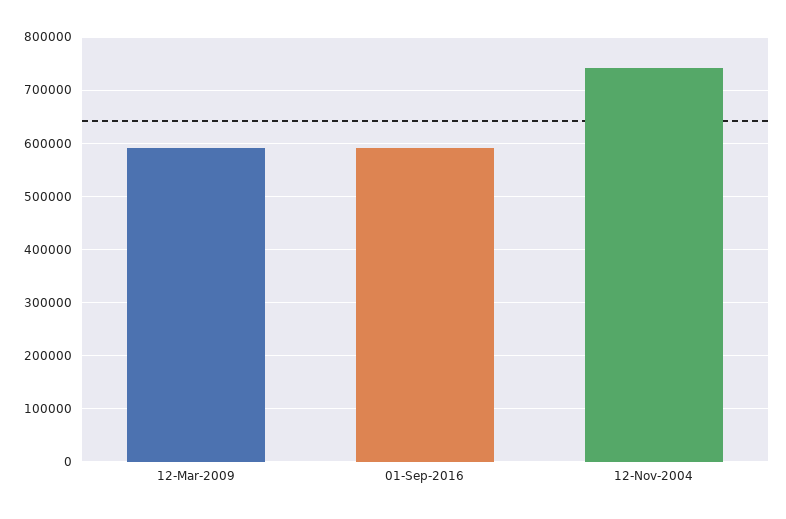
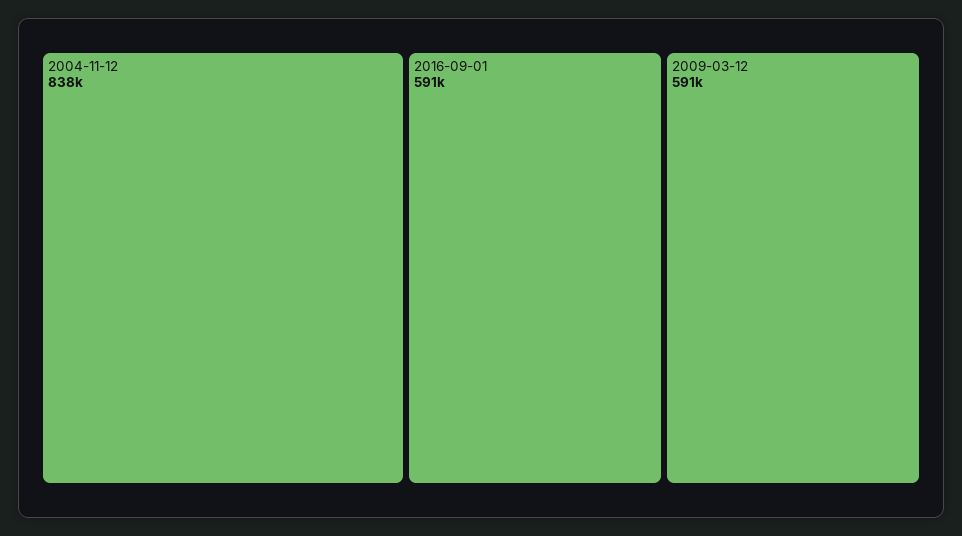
  {
    "12-Mar-2009": 591000,
    "01-Sep-2016": 591000,
-   "12-Nov-2004": 740000
+   "12-Nov-2004": 838000
  }

